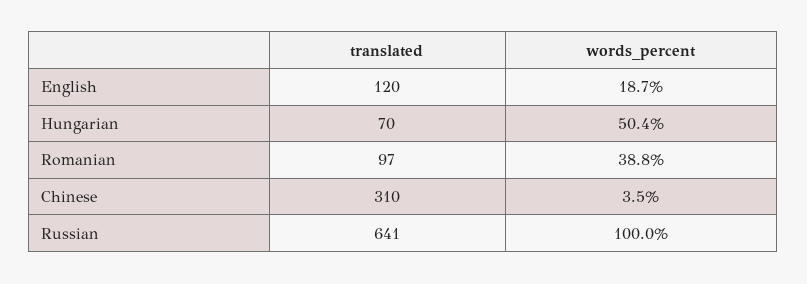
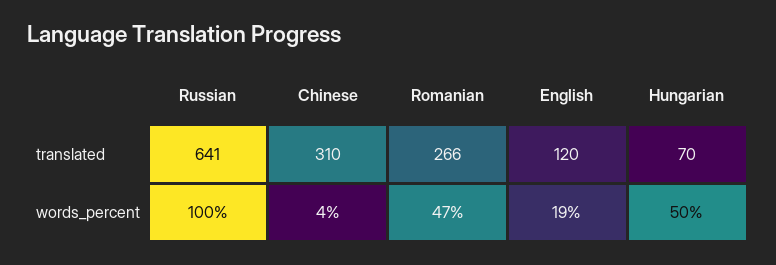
  {
    "translated": {
      "English": 120,
      "Hungarian": 70,
-     "Romanian": 97,
+     "Romanian": 266,
      "Chinese": 310,
      "Russian": 641
    },
    "words_percent": {
      "English": 18.7,
      "Hungarian": 50.4,
-     "Romanian": 38.8,
+     "Romanian": 47,
      "Chinese": 3.5,
      "Russian": 100
    }
  }

